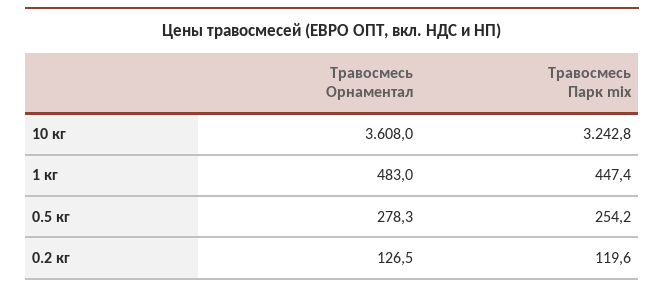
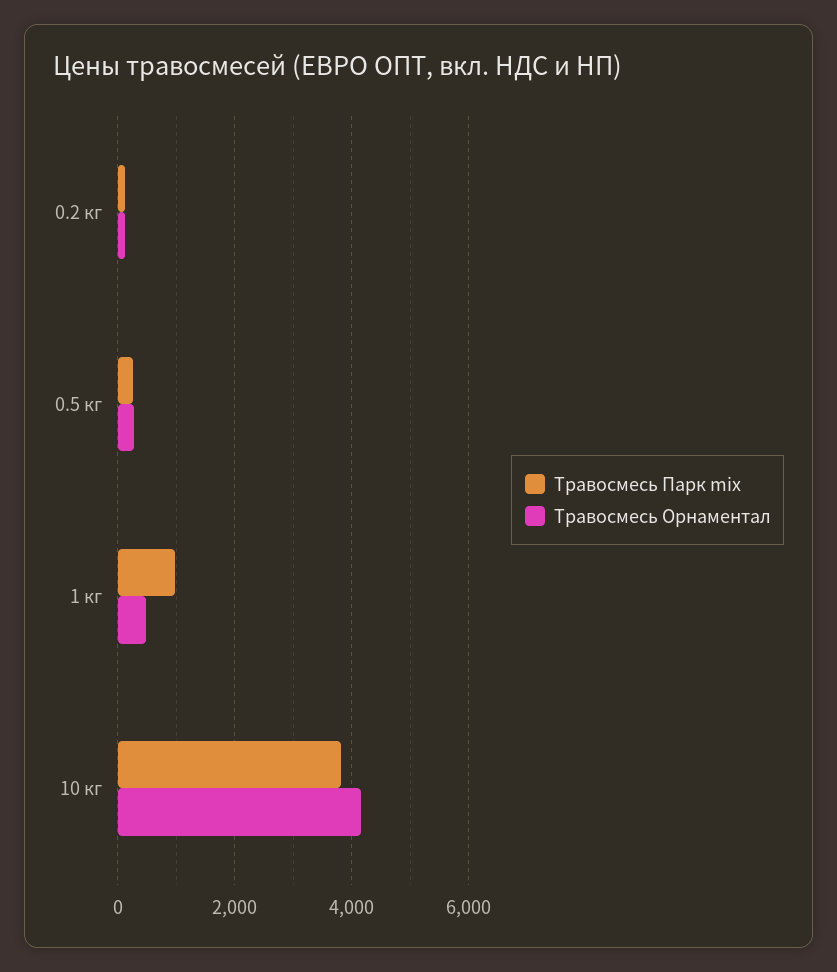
  {
    "Травосмесь Орнаментал": {
-     "10 кг": 3608,
+     "10 кг": 4200,
      "1 кг": 483,
      "0.5 кг": 278.3,
      "0.2 кг": 126.5
    },
    "Травосмесь Парк mix": {
-     "10 кг": 3242.8,
+     "10 кг": 3800,
-     "1 кг": 447.4,
+     "1 кг": 1000,
      "0.5 кг": 254.2,
      "0.2 кг": 119.6
    }
  }

